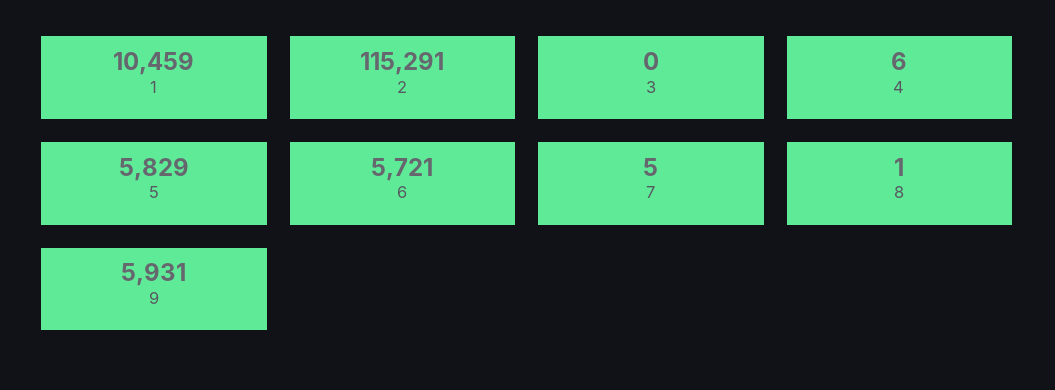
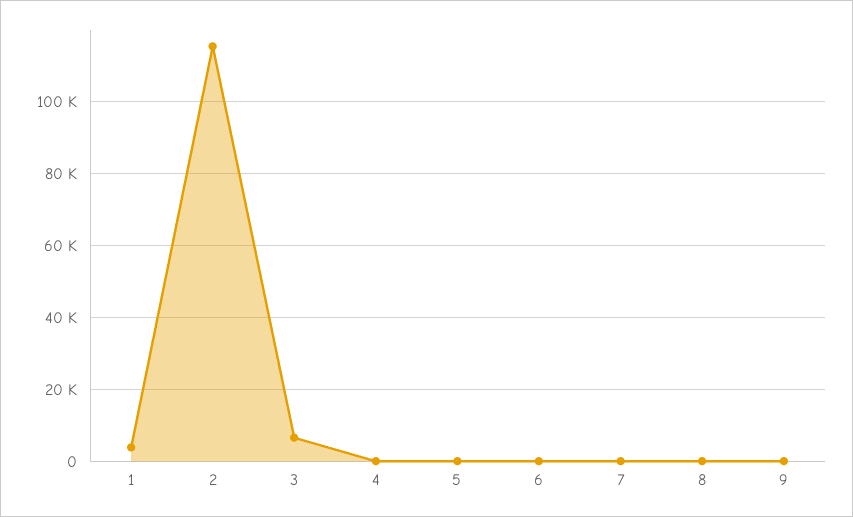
  {
-   "1": 10459,
+   "1": 4000,
    "2": 115291,
-   "3": 0,
+   "3": 6000,
    "4": 6,
-   "5": 5829,
+   "5": 0,
-   "6": 5721,
+   "6": 0,
    "7": 5,
    "8": 1,
-   "9": 5931
+   "9": 0
  }

